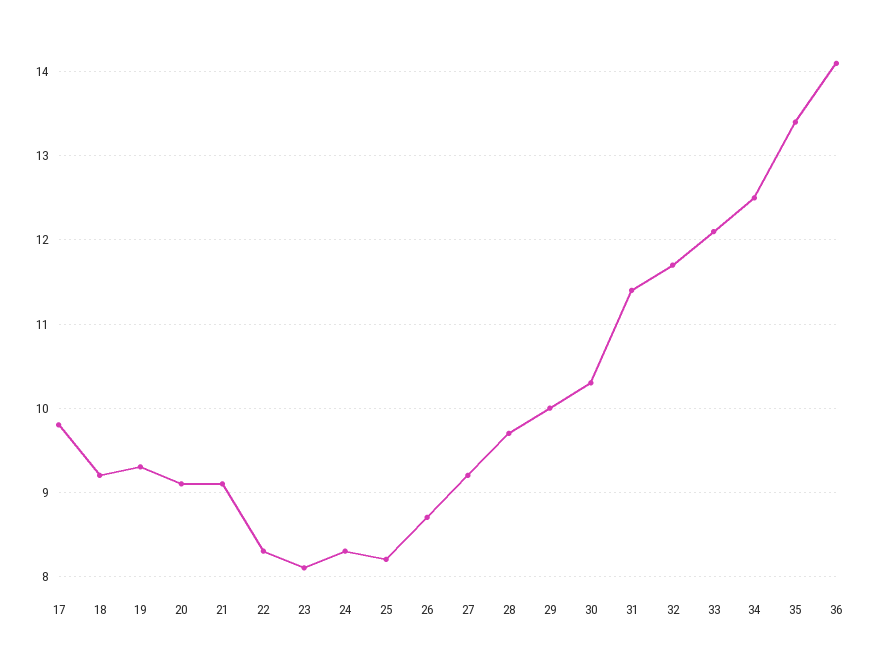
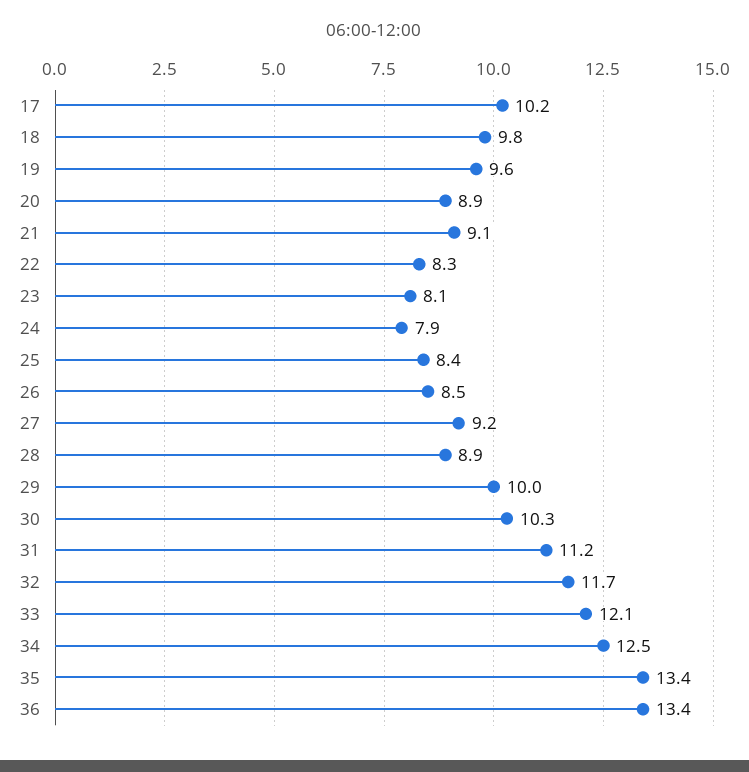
  {
-   "17": 9.8,
+   "17": 10.2,
-   "18": 9.2,
+   "18": 9.8,
-   "19": 9.3,
+   "19": 9.6,
-   "20": 9.1,
+   "20": 8.9,
    "21": 9.1,
    "22": 8.3,
    "23": 8.1,
-   "24": 8.3,
+   "24": 7.9,
-   "25": 8.2,
+   "25": 8.4,
-   "26": 8.7,
+   "26": 8.5,
    "27": 9.2,
-   "28": 9.7,
+   "28": 8.9,
    "29": 10,
    "30": 10.3,
-   "31": 11.4,
+   "31": 11.2,
    "32": 11.7,
    "33": 12.1,
    "34": 12.5,
    "35": 13.4,
-   "36": 14.1
+   "36": 13.4
  }

